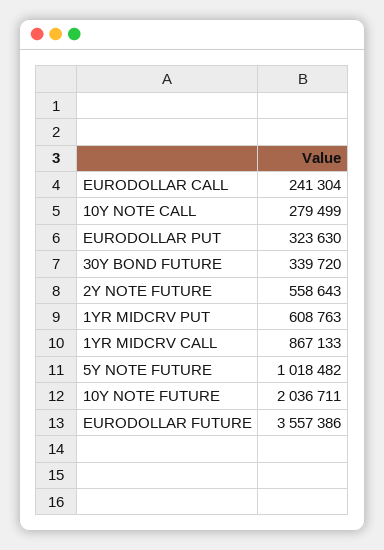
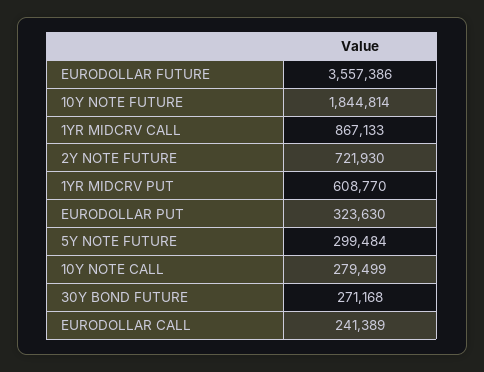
  {
-   "EURODOLLAR CALL": 241304,
+   "EURODOLLAR CALL": 241389,
    "10Y NOTE CALL": 279499,
    "EURODOLLAR PUT": 323630,
-   "30Y BOND FUTURE": 339720,
+   "30Y BOND FUTURE": 271168,
-   "2Y NOTE FUTURE": 558643,
+   "2Y NOTE FUTURE": 721930,
-   "1YR MIDCRV PUT": 608763,
+   "1YR MIDCRV PUT": 608770,
    "1YR MIDCRV CALL": 867133,
-   "5Y NOTE FUTURE": 1018482,
+   "5Y NOTE FUTURE": 299484,
-   "10Y NOTE FUTURE": 2036711,
+   "10Y NOTE FUTURE": 1844814,
    "EURODOLLAR FUTURE": 3557386
  }

